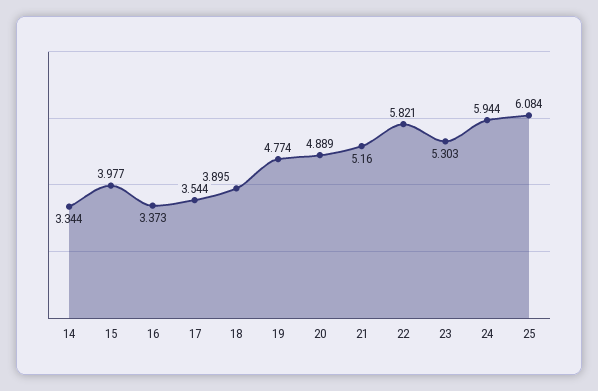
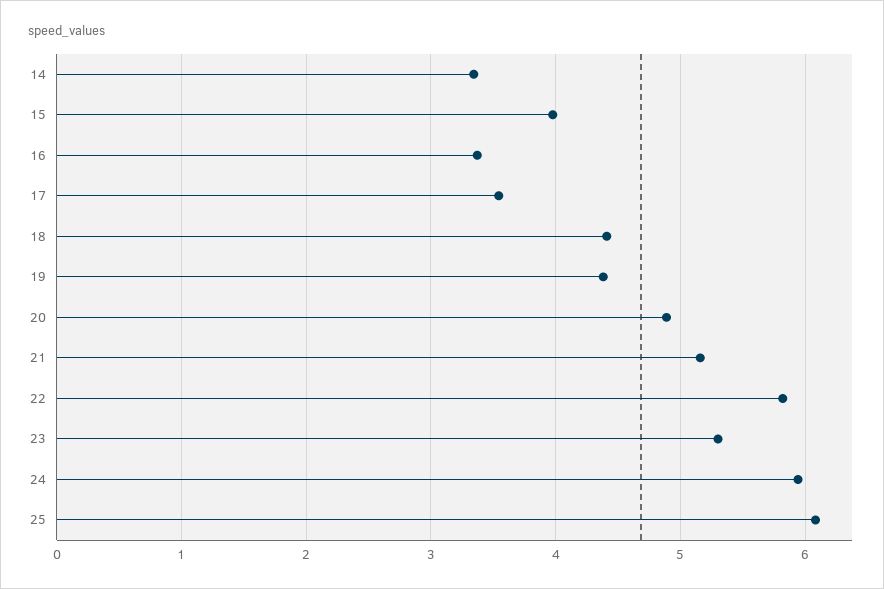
  {
    "14": 3.344,
    "15": 3.977,
    "16": 3.373,
    "17": 3.544,
-   "18": 3.895,
+   "18": 4.4,
-   "19": 4.774,
+   "19": 4.4,
    "20": 4.889,
    "21": 5.16,
    "22": 5.821,
    "23": 5.303,
    "24": 5.944,
    "25": 6.084
  }

